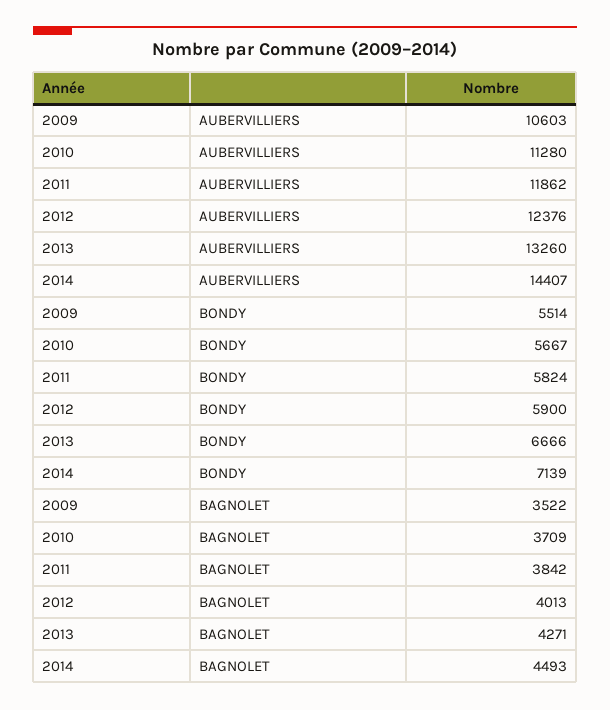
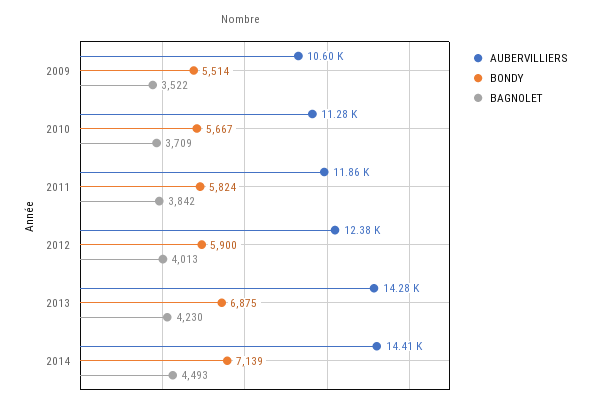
  {
    "AUBERVILLIERS": {
      "2009": 10603,
      "2010": 11280,
      "2011": 11862,
      "2012": 12376,
-     "2013": 13260,
+     "2013": 14280,
      "2014": 14407
    },
    "BONDY": {
      "2009": 5514,
      "2010": 5667,
      "2011": 5824,
      "2012": 5900,
-     "2013": 6666,
+     "2013": 6875,
      "2014": 7139
    },
    "BAGNOLET": {
      "2009": 3522,
      "2010": 3709,
      "2011": 3842,
      "2012": 4013,
-     "2013": 4271,
+     "2013": 4230,
      "2014": 4493
    }
  }

